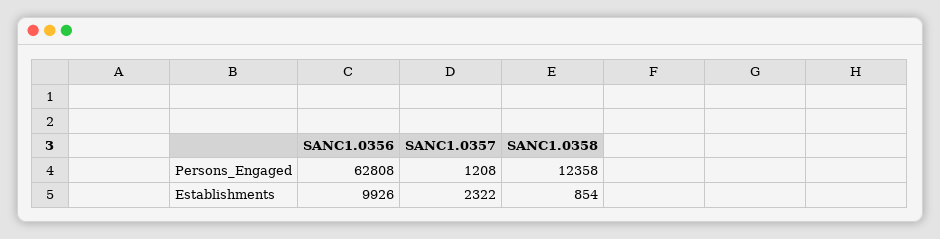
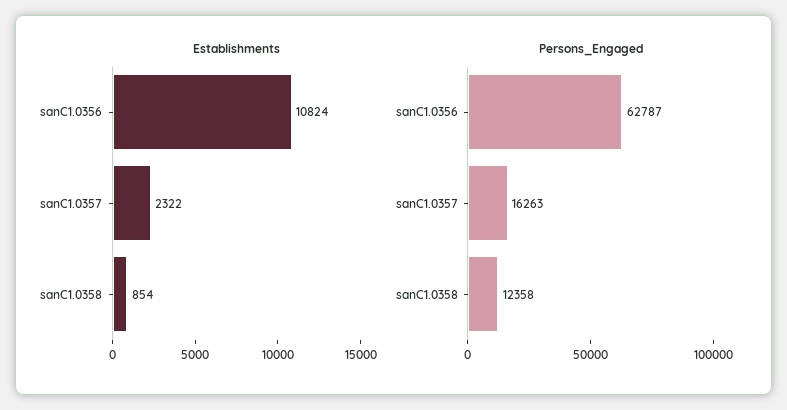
  {
    "Persons_Engaged": {
-     "SANC1.0356": 62808,
+     "SANC1.0356": 62787,
-     "SANC1.0357": 1208,
+     "SANC1.0357": 16263,
      "SANC1.0358": 12358
    },
    "Establishments": {
-     "SANC1.0356": 9926,
+     "SANC1.0356": 10824,
      "SANC1.0357": 2322,
      "SANC1.0358": 854
    }
  }

